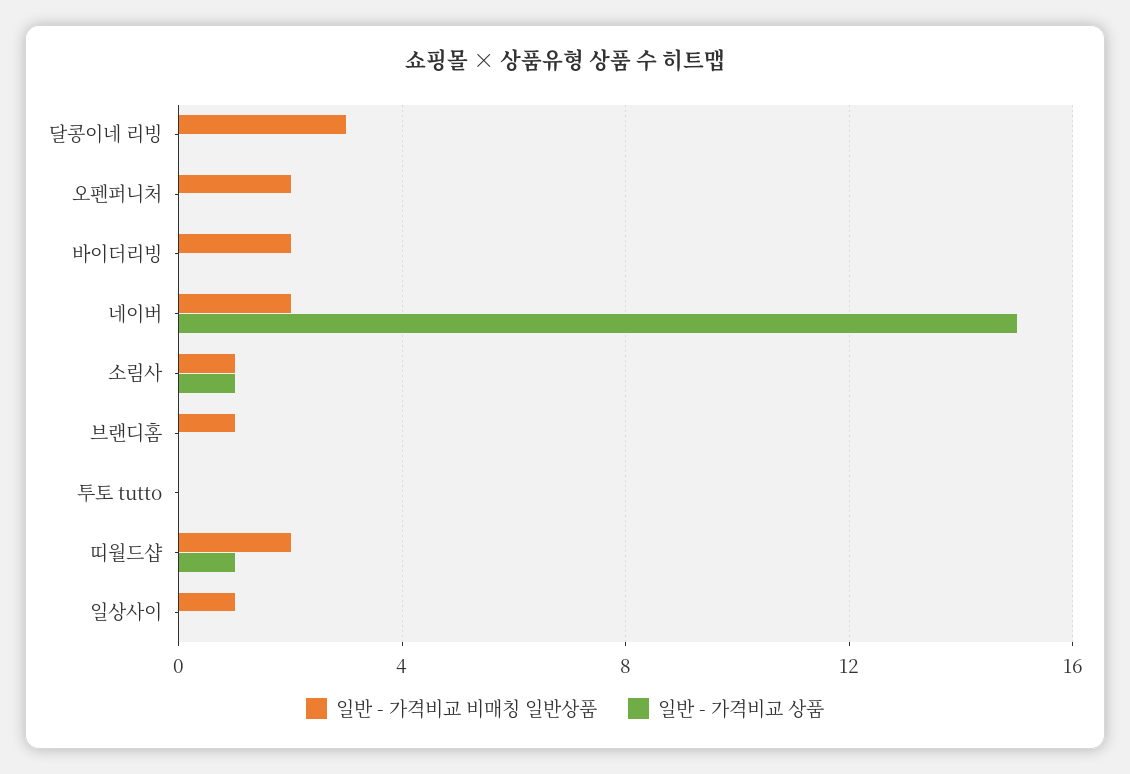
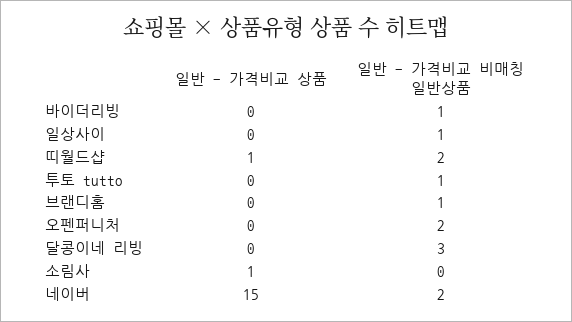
  {
    "일반 - 가격비교 비매칭 일반상품": {
      "달콩이네 리빙": 3,
      "오펜퍼니처": 2,
-     "바이더리빙": 2,
+     "바이더리빙": 1,
      "네이버": 2,
-     "소림사": 1,
+     "소림사": 0,
      "브랜디홈": 1,
-     "투토 tutto": 0,
+     "투토 tutto": 1,
      "띠월드샵": 2,
      "일상사이": 1
    },
    "일반 - 가격비교 상품": {
      "달콩이네 리빙": 0,
      "오펜퍼니처": 0,
      "바이더리빙": 0,
      "네이버": 15,
      "소림사": 1,
      "브랜디홈": 0,
      "투토 tutto": 0,
      "띠월드샵": 1,
      "일상사이": 0
    }
  }

